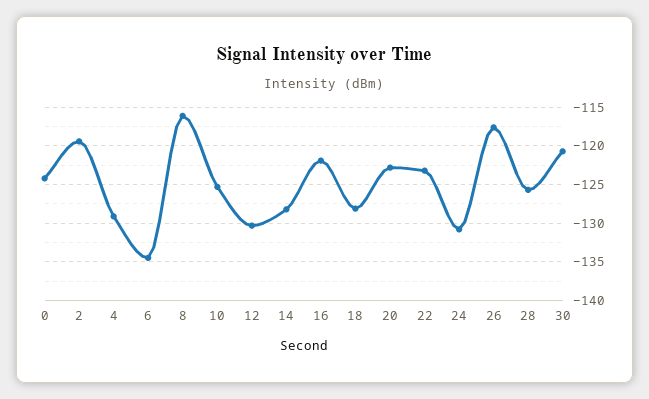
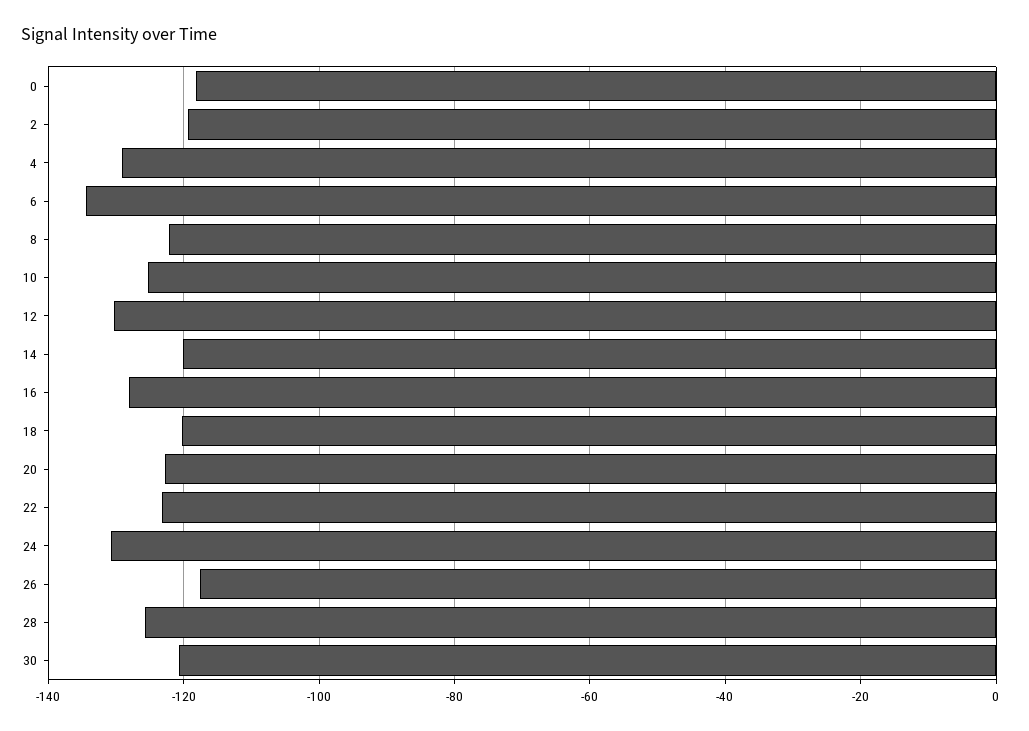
  {
-   "0": -124,
+   "0": -118,
    "2": -119,
    "4": -129,
    "6": -135,
-   "8": -116,
+   "8": -122,
    "10": -125,
    "12": -130,
-   "14": -128,
+   "14": -120,
-   "16": -122,
+   "16": -128,
-   "18": -128,
+   "18": -120,
    "20": -123,
    "22": -123,
    "24": -131,
    "26": -118,
    "28": -126,
    "30": -121
  }

